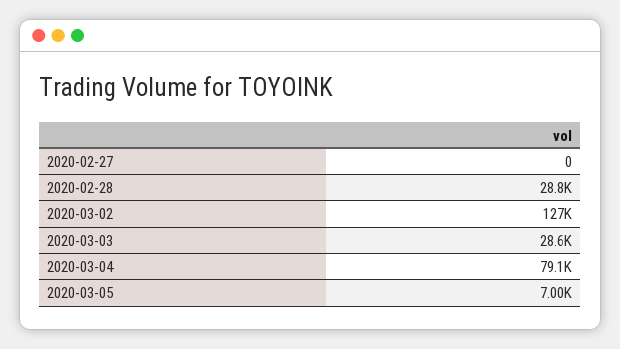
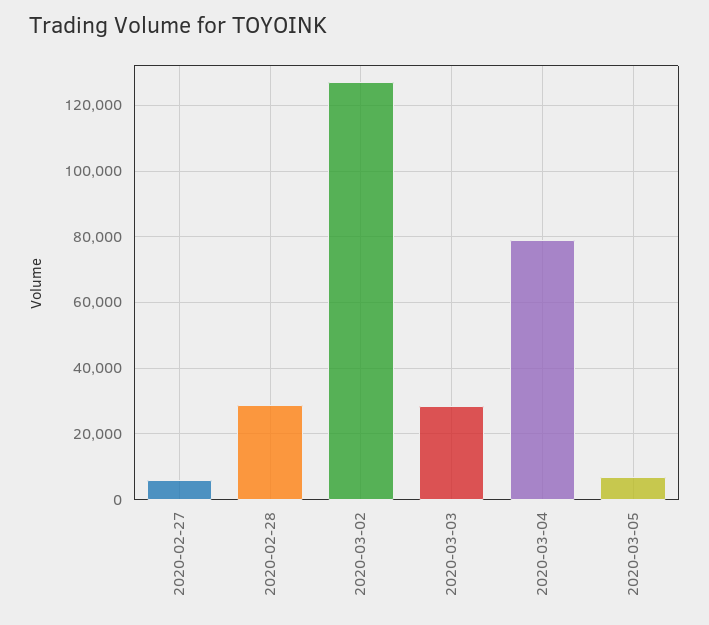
  {
-   "2020-02-27": 0,
+   "2020-02-27": 6000,
    "2020-02-28": 28800,
    "2020-03-02": 127000,
    "2020-03-03": 28600,
    "2020-03-04": 79100,
    "2020-03-05": 7000
  }

